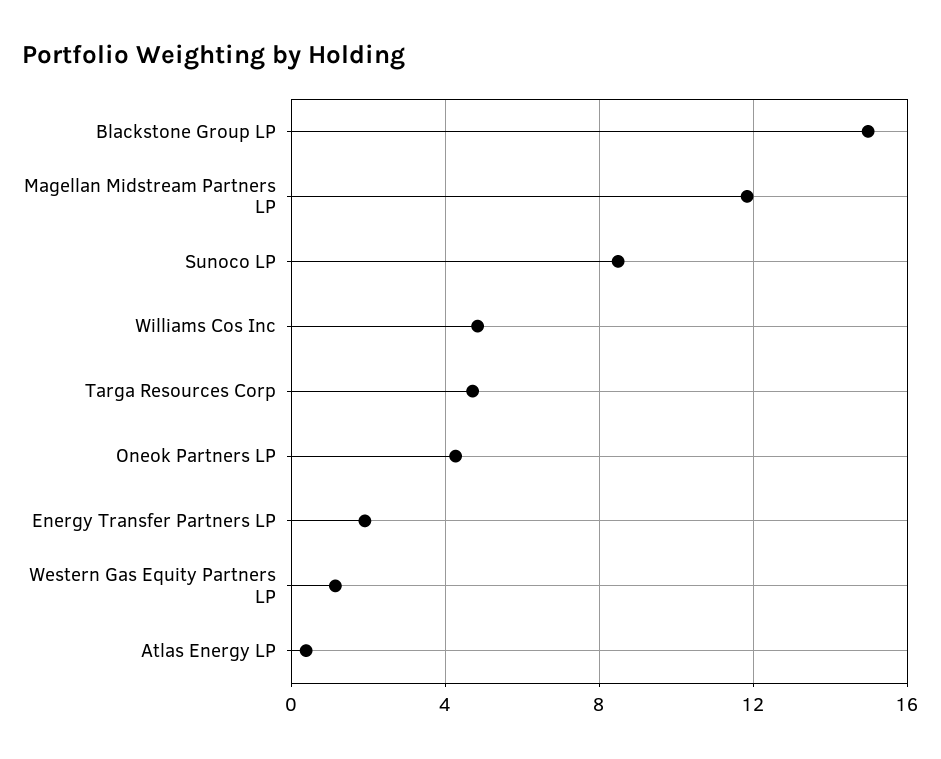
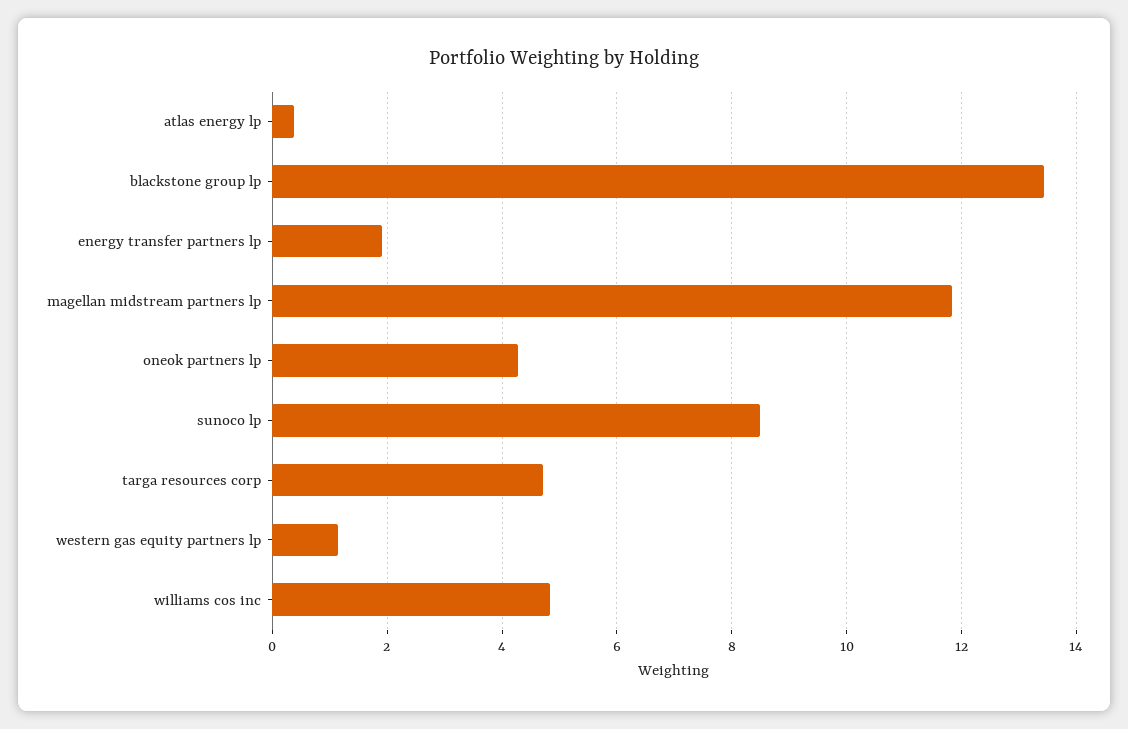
  {
-   "Blackstone Group LP": 15,
+   "Blackstone Group LP": 13.4,
    "Magellan Midstream Partners LP": 11.8,
    "Sunoco LP": 8.4,
    "Williams Cos Inc": 4.8,
    "Targa Resources Corp": 4.8,
    "Oneok Partners LP": 4.2,
    "Energy Transfer Partners LP": 2,
    "Western Gas Equity Partners LP": 1.2,
    "Atlas Energy LP": 0.4
  }

